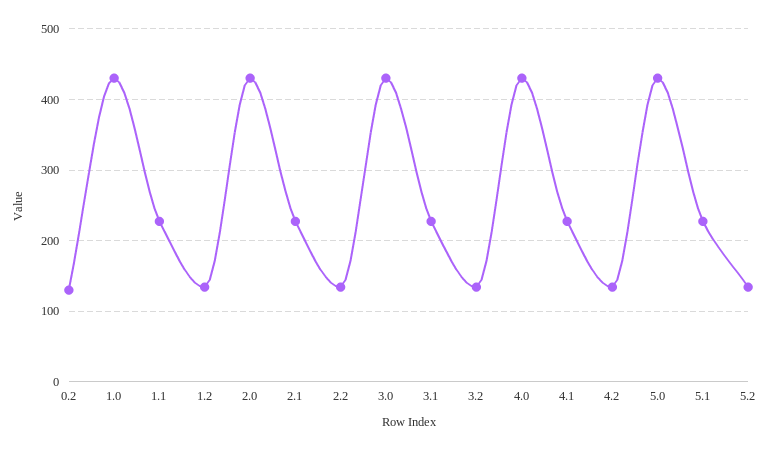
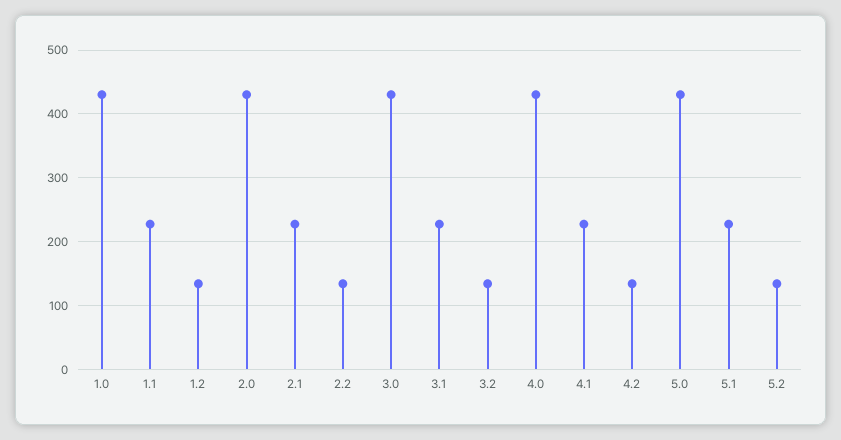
  {
-   "0.2": 130,
    "1.0": 430,
    "1.1": 230,
    "1.2": 130,
    "2.0": 430,
    "2.1": 230,
    "2.2": 130,
    "3.0": 430,
    "3.1": 230,
    "3.2": 130,
    "4.0": 430,
    "4.1": 230,
    "4.2": 130,
    "5.0": 430,
    "5.1": 230,
    "5.2": 130
  }

